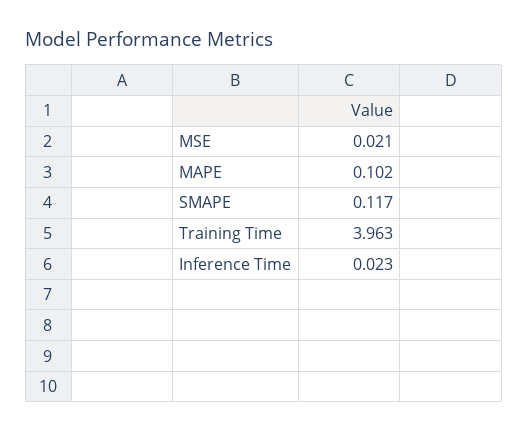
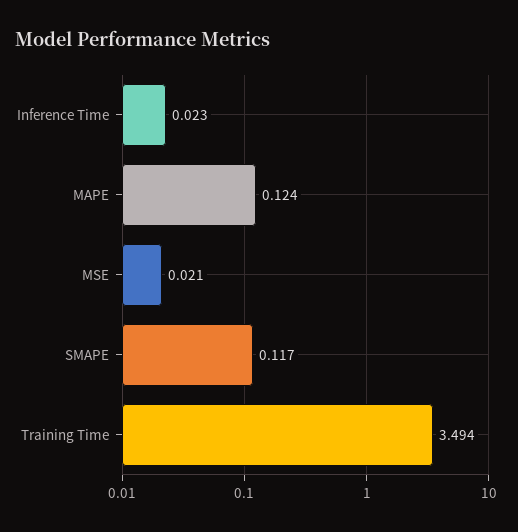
  {
    "MSE": 0.021,
-   "MAPE": 0.102,
+   "MAPE": 0.124,
    "SMAPE": 0.117,
-   "Training Time": 3.963,
+   "Training Time": 3.494,
    "Inference Time": 0.023
  }

